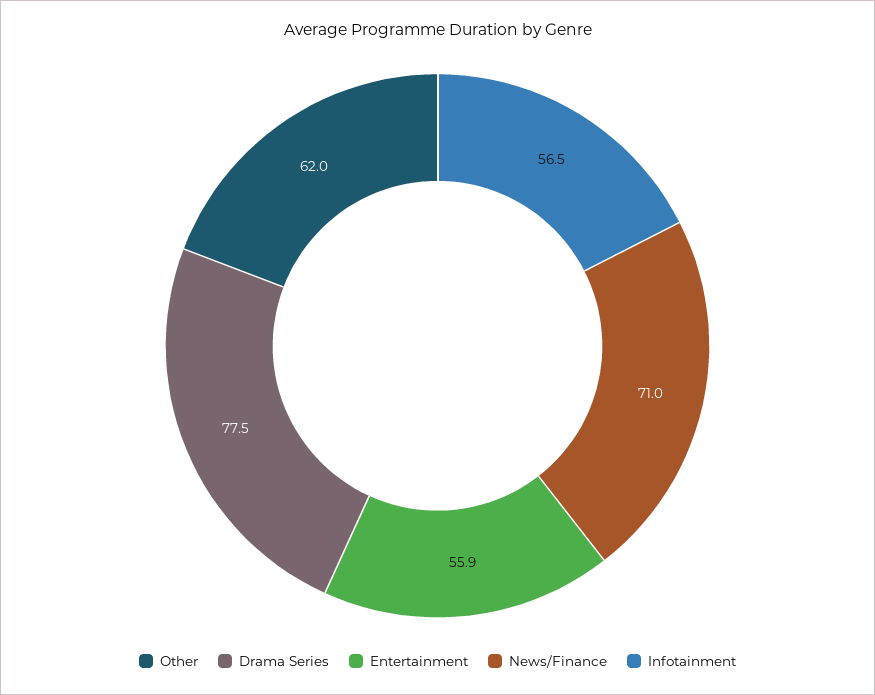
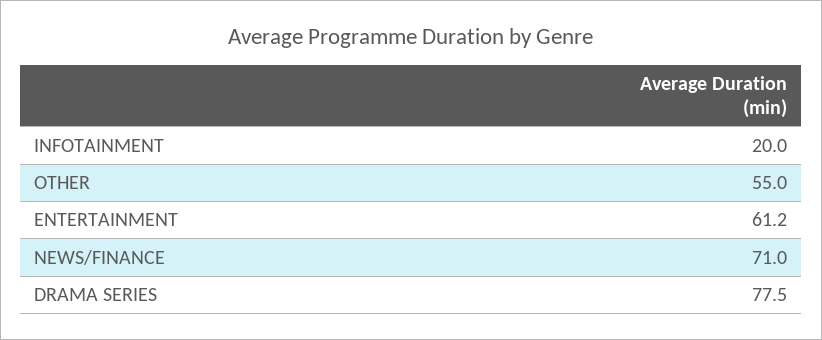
  {
-   "Other": 62,
+   "Other": 55,
    "Drama Series": 77.5,
-   "Entertainment": 55.9,
+   "Entertainment": 61.2,
    "News/Finance": 71,
-   "Infotainment": 56.5
+   "Infotainment": 20
  }

